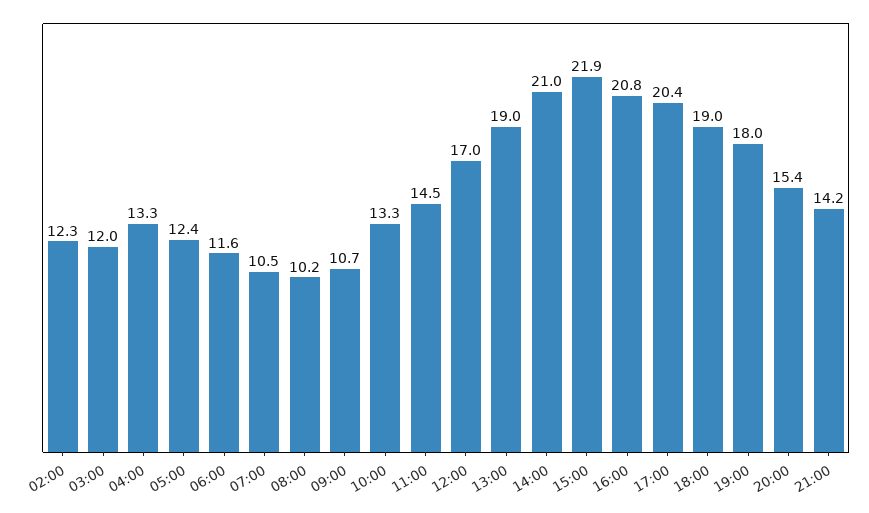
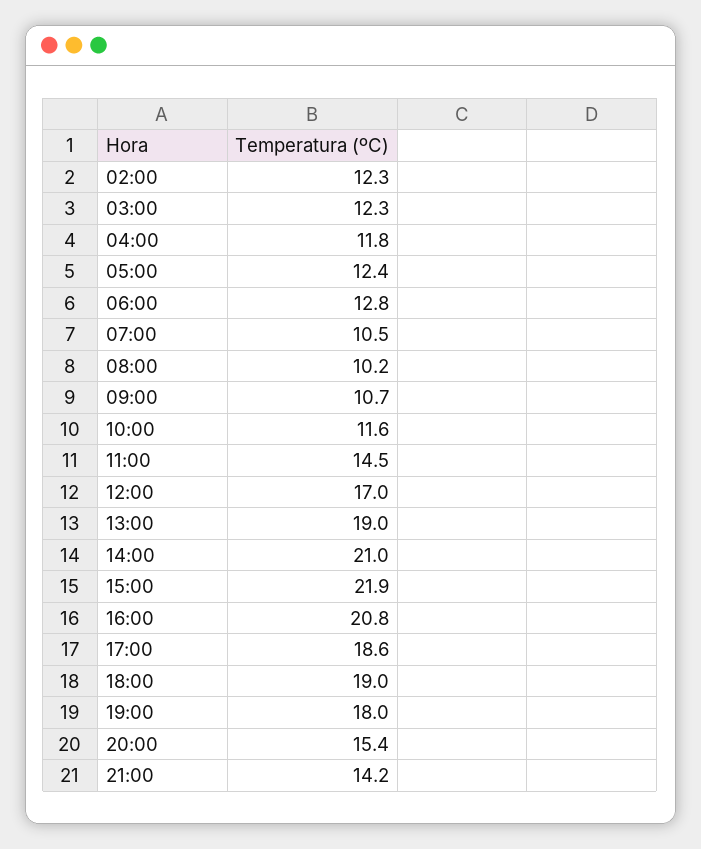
  {
    "02:00": 12.3,
-   "03:00": 12,
+   "03:00": 12.3,
-   "04:00": 13.3,
+   "04:00": 11.8,
    "05:00": 12.4,
-   "06:00": 11.6,
+   "06:00": 12.8,
    "07:00": 10.5,
    "08:00": 10.2,
    "09:00": 10.7,
-   "10:00": 13.3,
+   "10:00": 11.6,
    "11:00": 14.5,
    "12:00": 17,
    "13:00": 19,
    "14:00": 21,
    "15:00": 21.9,
    "16:00": 20.8,
-   "17:00": 20.4,
+   "17:00": 18.6,
    "18:00": 19,
    "19:00": 18,
    "20:00": 15.4,
    "21:00": 14.2
  }

